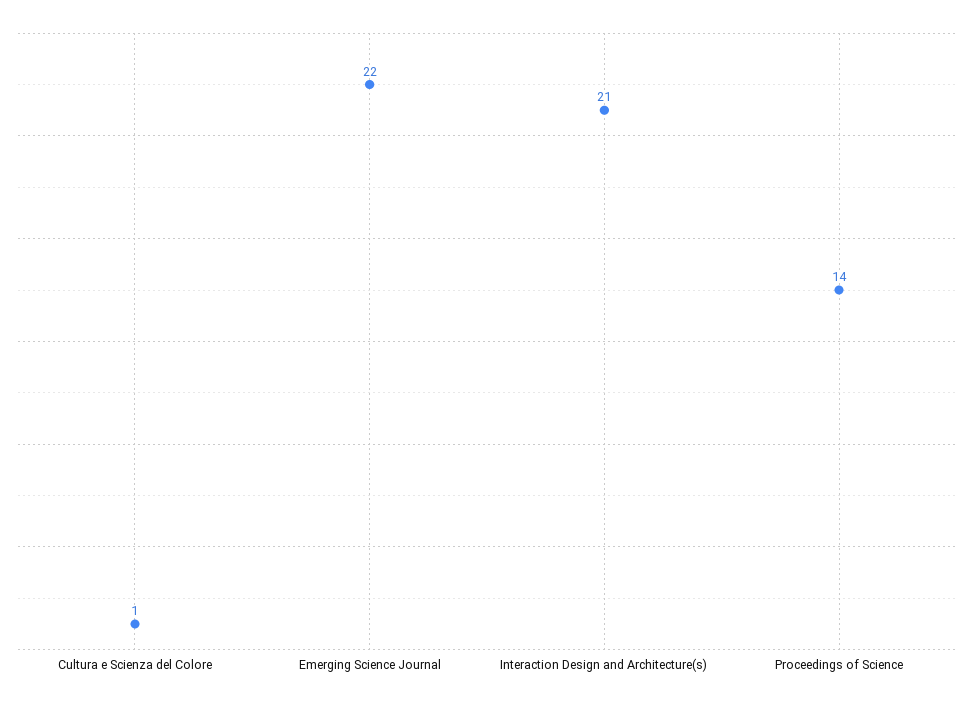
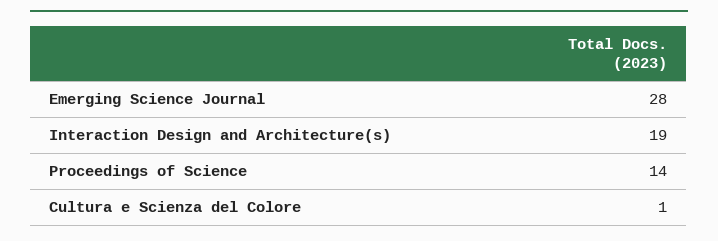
  {
    "Cultura e Scienza del Colore": 1,
-   "Emerging Science Journal": 22,
+   "Emerging Science Journal": 28,
-   "Interaction Design and Architecture(s)": 21,
+   "Interaction Design and Architecture(s)": 19,
    "Proceedings of Science": 14
  }

